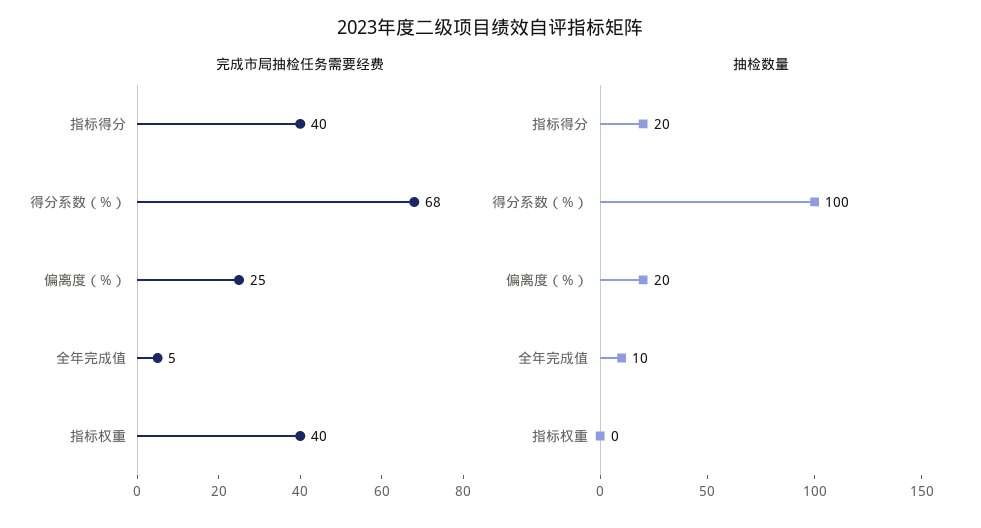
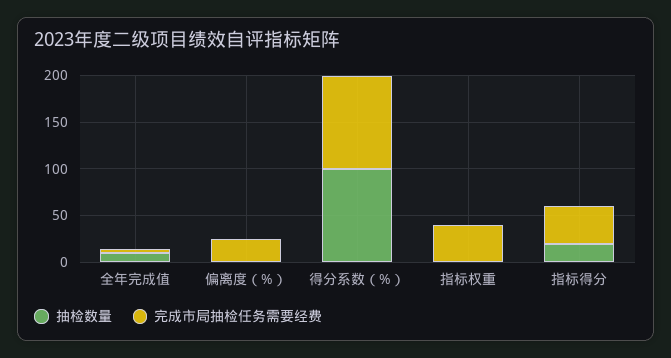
  {
    "完成市局抽检任务需要经费": {
      "指标得分": 40,
-     "得分系数（%）": 68,
+     "得分系数（%）": 100,
      "偏离度（%）": 25,
      "全年完成值": 5,
      "指标权重": 40
    },
    "抽检数量": {
      "指标得分": 20,
      "得分系数（%）": 100,
-     "偏离度（%）": 20,
+     "偏离度（%）": 0,
      "全年完成值": 10,
      "指标权重": 0
    }
  }

